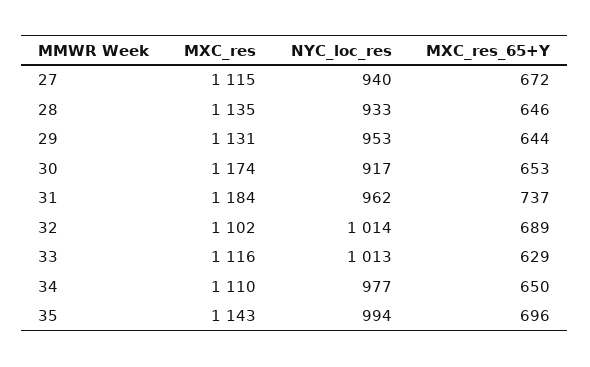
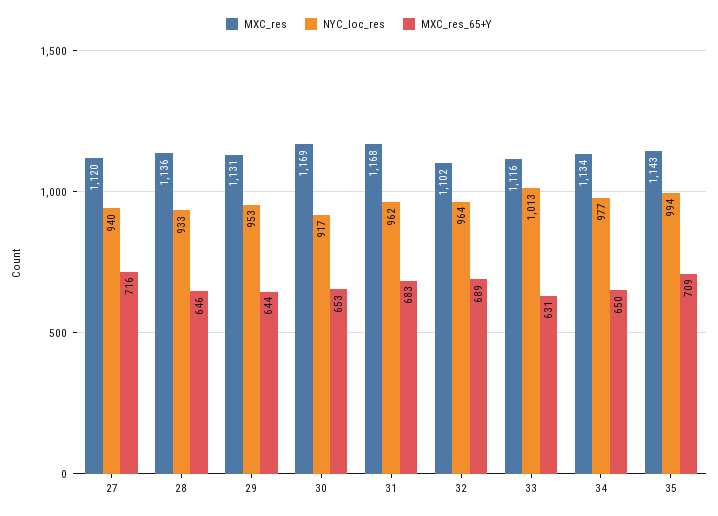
  {
    "MXC_res": {
-     "27": 1115,
+     "27": 1120,
-     "28": 1135,
+     "28": 1136,
      "29": 1131,
-     "30": 1174,
+     "30": 1169,
-     "31": 1184,
+     "31": 1168,
      "32": 1102,
      "33": 1116,
-     "34": 1110,
+     "34": 1134,
      "35": 1143
    },
    "NYC_loc_res": {
      "27": 940,
      "28": 933,
      "29": 953,
      "30": 917,
      "31": 962,
-     "32": 1014,
+     "32": 964,
      "33": 1013,
      "34": 977,
      "35": 994
    },
    "MXC_res_65+Y": {
-     "27": 672,
+     "27": 716,
      "28": 646,
      "29": 644,
      "30": 653,
-     "31": 737,
+     "31": 683,
      "32": 689,
-     "33": 629,
+     "33": 631,
      "34": 650,
-     "35": 696
+     "35": 709
    }
  }

